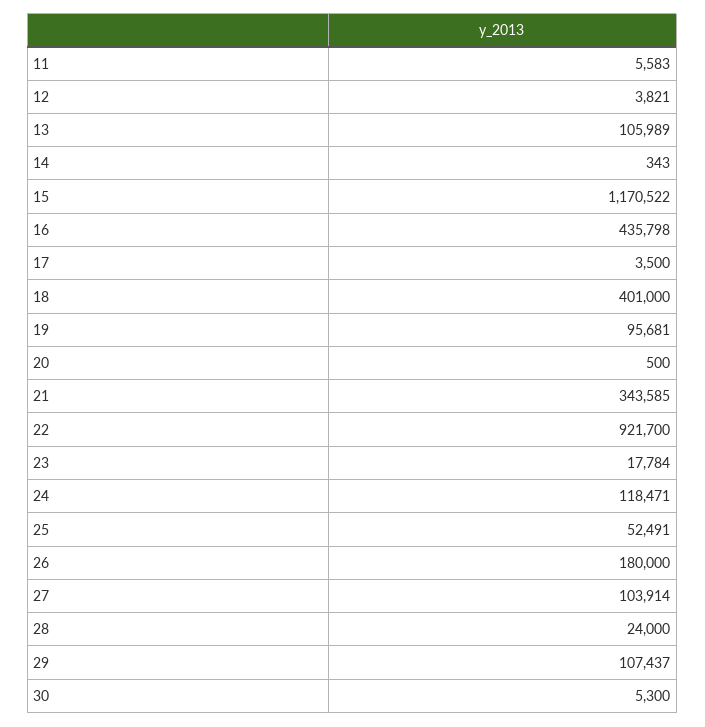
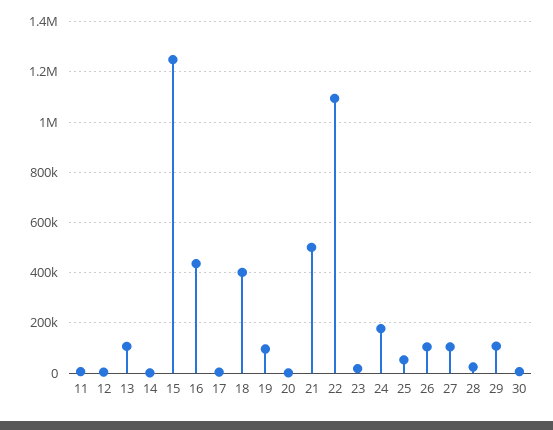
  {
    "11": 5583,
    "12": 3821,
    "13": 105989,
    "14": 343,
-   "15": 1170522,
+   "15": 1250000,
    "16": 435798,
    "17": 3500,
    "18": 401000,
    "19": 95681,
    "20": 500,
-   "21": 343585,
+   "21": 500000,
-   "22": 921700,
+   "22": 1100000,
    "23": 17784,
-   "24": 118471,
+   "24": 175000,
    "25": 52491,
-   "26": 180000,
+   "26": 100000,
    "27": 103914,
    "28": 24000,
    "29": 107437,
    "30": 5300
  }

